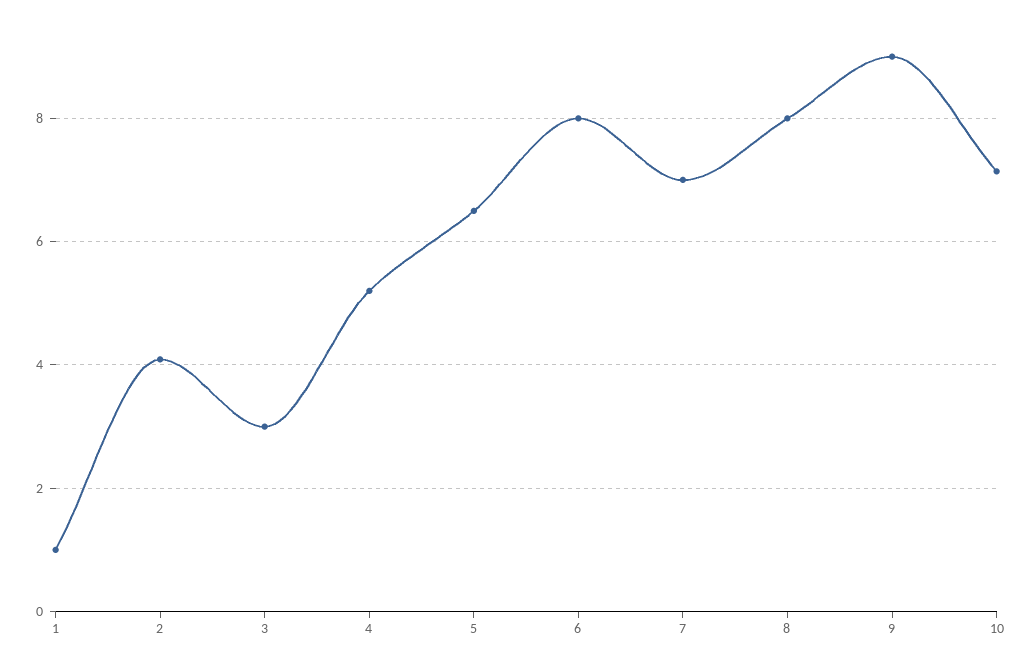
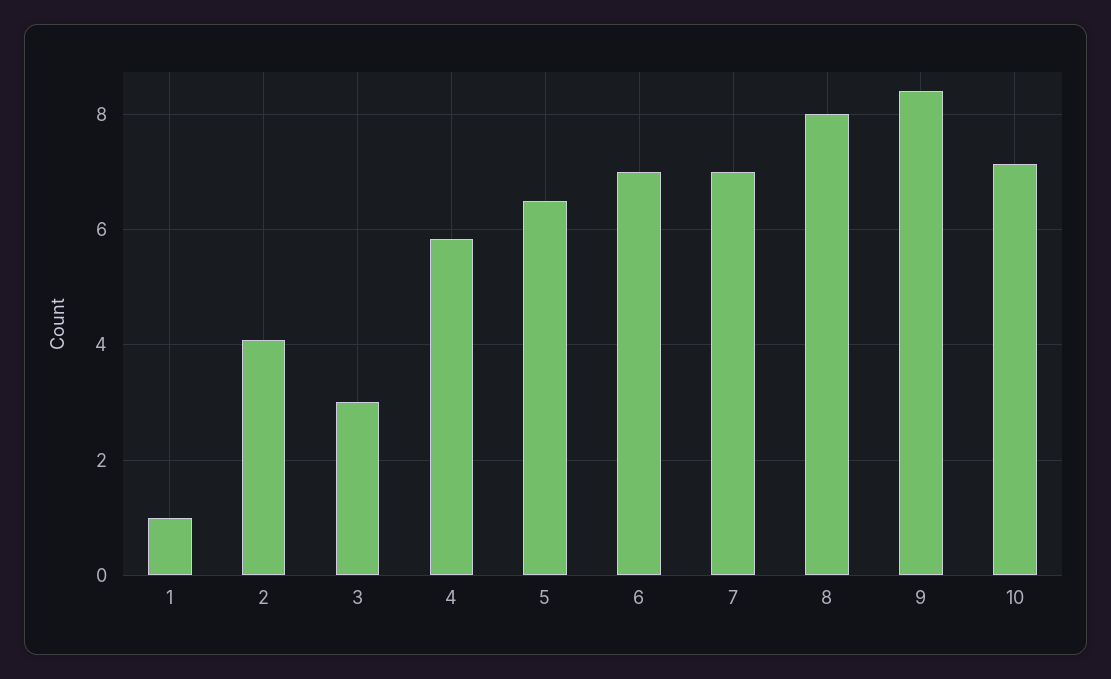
  {
    "1": 1,
    "2": 4,
    "3": 3,
-   "4": 5.2,
+   "4": 5.8,
    "5": 6.6,
-   "6": 8,
+   "6": 7,
    "7": 7,
    "8": 8,
-   "9": 9,
+   "9": 8.4,
    "10": 7.2
  }

